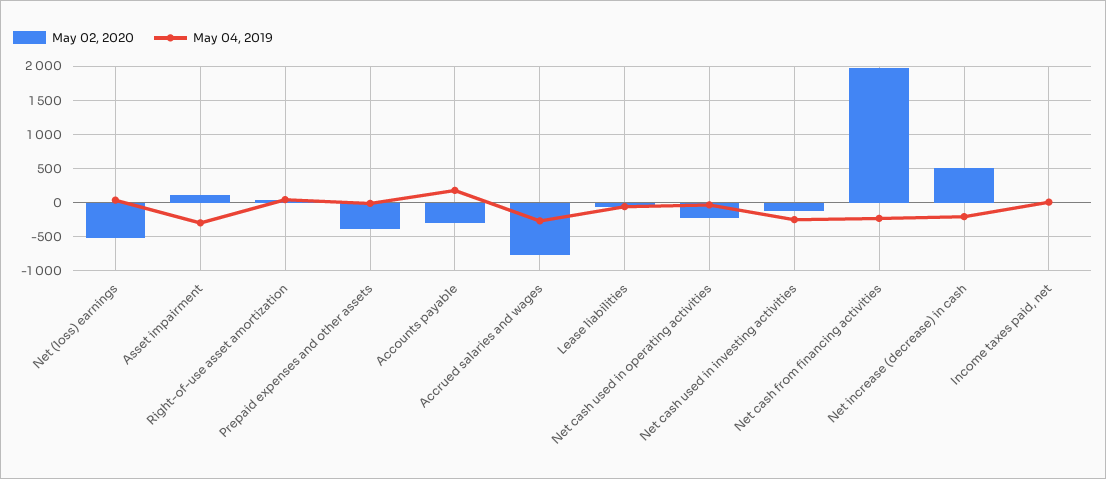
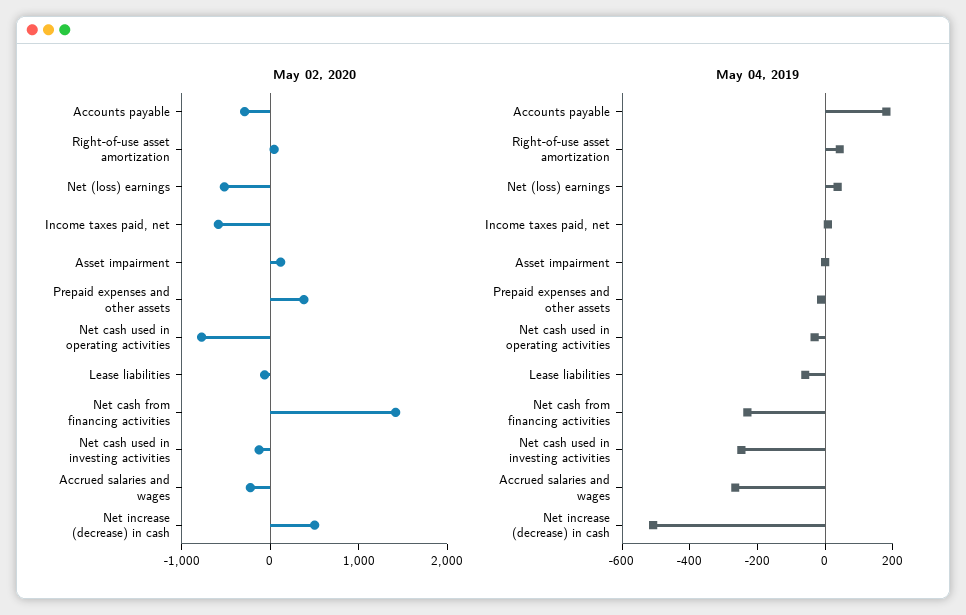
  {
    "May 02, 2020": {
      "Net (loss) earnings": -500,
      "Asset impairment": 100,
      "Right-of-use asset amortization": 0,
-     "Prepaid expenses and other assets": -400,
+     "Prepaid expenses and other assets": 400,
      "Accounts payable": -300,
-     "Accrued salaries and wages": -800,
+     "Accrued salaries and wages": -200,
      "Lease liabilities": -100,
-     "Net cash used in operating activities": -200,
+     "Net cash used in operating activities": -800,
      "Net cash used in investing activities": -100,
-     "Net cash from financing activities": 2000,
+     "Net cash from financing activities": 1400,
      "Net increase (decrease) in cash": 500,
-     "Income taxes paid, net": 0
+     "Income taxes paid, net": -600
    },
    "May 04, 2019": {
      "Net (loss) earnings": 50,
-     "Asset impairment": -300,
+     "Asset impairment": 0,
      "Right-of-use asset amortization": 50,
      "Prepaid expenses and other assets": 0,
      "Accounts payable": 200,
      "Accrued salaries and wages": -250,
      "Lease liabilities": -50,
      "Net cash used in operating activities": -50,
      "Net cash used in investing activities": -250,
      "Net cash from financing activities": -250,
-     "Net increase (decrease) in cash": -200,
+     "Net increase (decrease) in cash": -500,
      "Income taxes paid, net": 0
    }
  }

